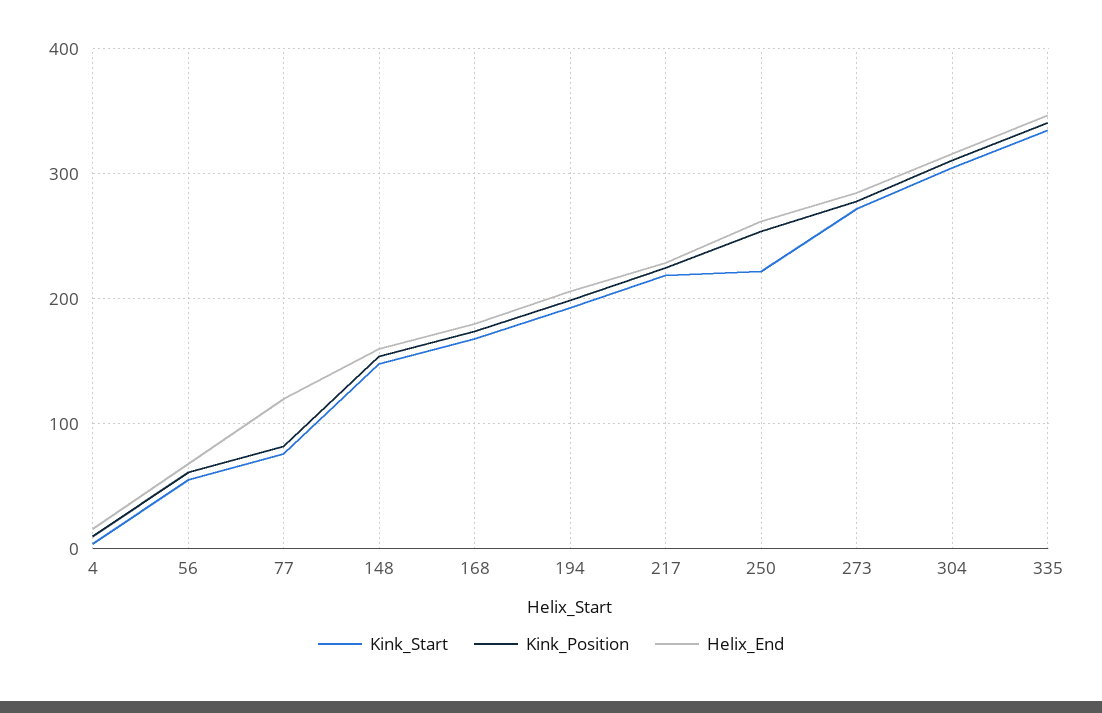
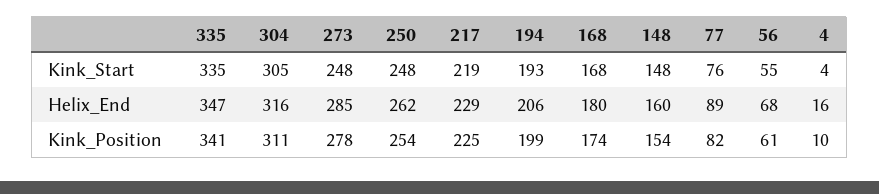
  {
    "Kink_Start": {
      "4": 4,
      "56": 55,
      "77": 76,
      "148": 148,
      "168": 168,
      "194": 193,
      "217": 219,
-     "250": 220,
+     "250": 248,
-     "273": 270,
+     "273": 248,
      "304": 305,
      "335": 335
    },
    "Kink_Position": {
      "4": 10,
      "56": 61,
      "77": 82,
      "148": 154,
      "168": 174,
      "194": 199,
      "217": 225,
      "250": 254,
      "273": 278,
      "304": 311,
      "335": 341
    },
    "Helix_End": {
      "4": 16,
      "56": 68,
-     "77": 120,
+     "77": 89,
      "148": 160,
      "168": 180,
      "194": 206,
      "217": 229,
      "250": 262,
      "273": 285,
      "304": 316,
      "335": 347
    }
  }

